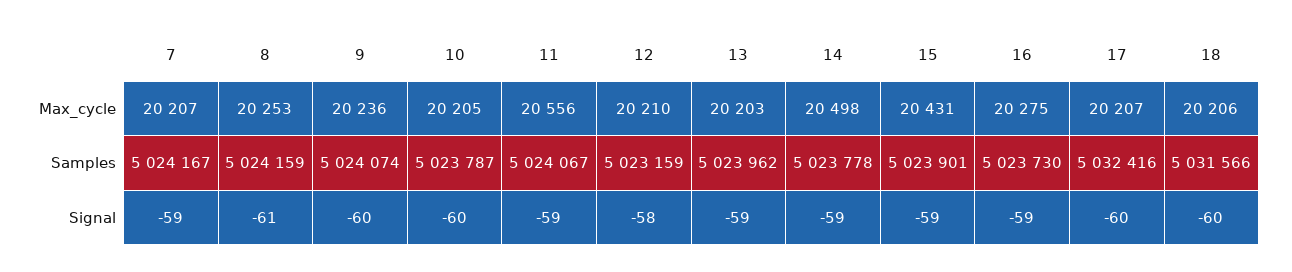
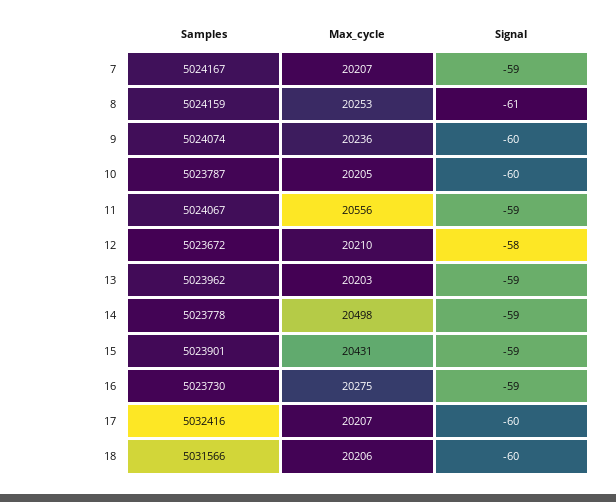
  {
    "7": {
      "Max_cycle": 20207,
      "Samples": 5024167,
      "Signal": -59
    },
    "8": {
      "Max_cycle": 20253,
      "Samples": 5024159,
      "Signal": -61
    },
    "9": {
      "Max_cycle": 20236,
      "Samples": 5024074,
      "Signal": -60
    },
    "10": {
      "Max_cycle": 20205,
      "Samples": 5023787,
      "Signal": -60
    },
    "11": {
      "Max_cycle": 20556,
      "Samples": 5024067,
      "Signal": -59
    },
    "12": {
      "Max_cycle": 20210,
-     "Samples": 5023159,
+     "Samples": 5023672,
      "Signal": -58
    },
    "13": {
      "Max_cycle": 20203,
      "Samples": 5023962,
      "Signal": -59
    },
    "14": {
      "Max_cycle": 20498,
      "Samples": 5023778,
      "Signal": -59
    },
    "15": {
      "Max_cycle": 20431,
      "Samples": 5023901,
      "Signal": -59
    },
    "16": {
      "Max_cycle": 20275,
      "Samples": 5023730,
      "Signal": -59
    },
    "17": {
      "Max_cycle": 20207,
      "Samples": 5032416,
      "Signal": -60
    },
    "18": {
      "Max_cycle": 20206,
      "Samples": 5031566,
      "Signal": -60
    }
  }

